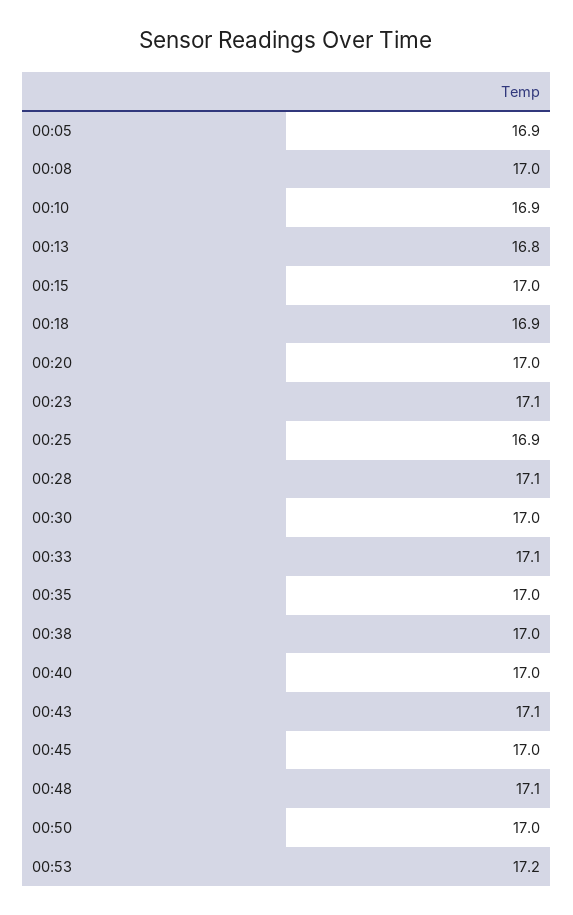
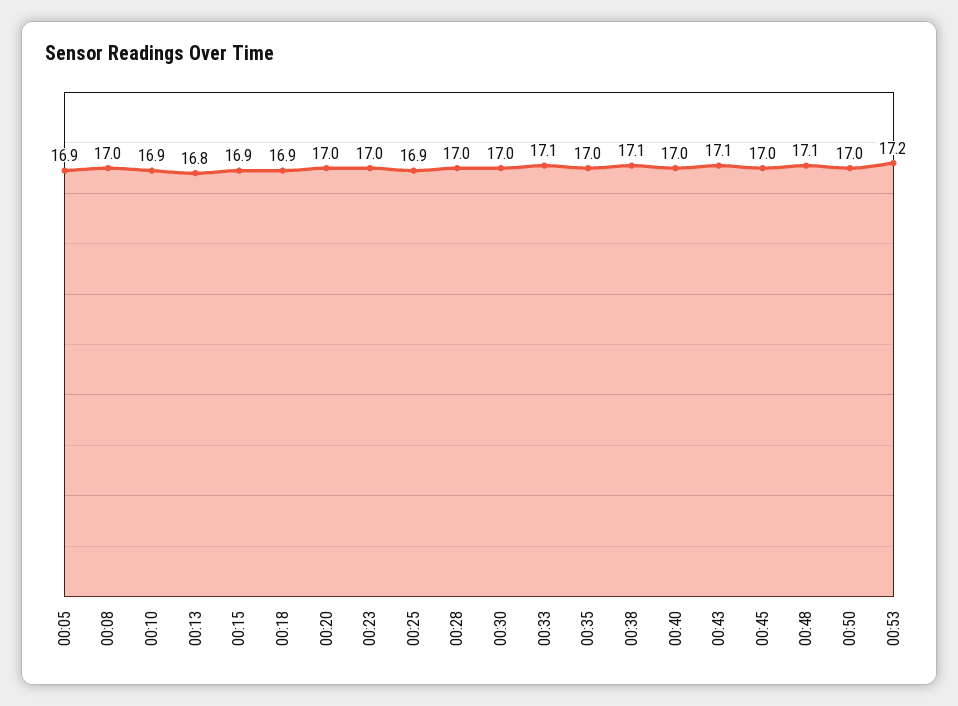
  {
    "00:05": 16.9,
    "00:08": 17,
    "00:10": 16.9,
    "00:13": 16.8,
-   "00:15": 17,
+   "00:15": 16.9,
    "00:18": 16.9,
    "00:20": 17,
-   "00:23": 17.1,
+   "00:23": 17,
    "00:25": 16.9,
-   "00:28": 17.1,
+   "00:28": 17,
    "00:30": 17,
    "00:33": 17.1,
    "00:35": 17,
-   "00:38": 17,
+   "00:38": 17.1,
    "00:40": 17,
    "00:43": 17.1,
    "00:45": 17,
    "00:48": 17.1,
    "00:50": 17,
    "00:53": 17.2
  }

